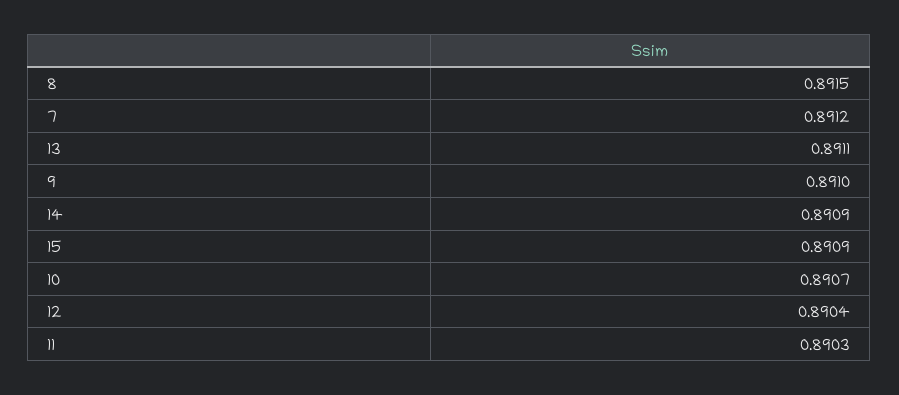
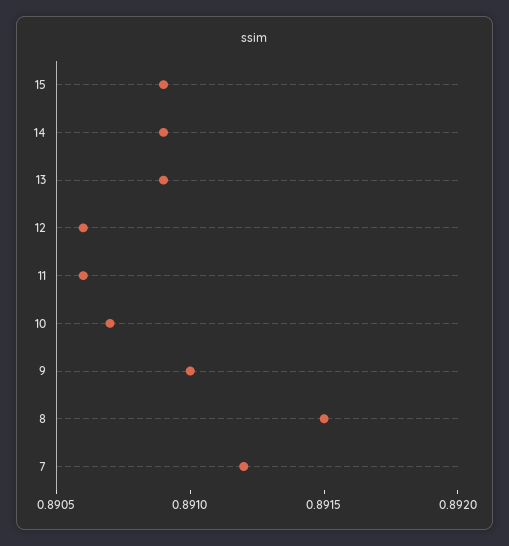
  {
    "8": 0.8915,
    "7": 0.8912,
-   "13": 0.8911,
+   "13": 0.8909,
    "9": 0.891,
    "14": 0.8909,
    "15": 0.8909,
    "10": 0.8907,
-   "12": 0.8904,
+   "12": 0.8906,
-   "11": 0.8903
+   "11": 0.8906
  }

